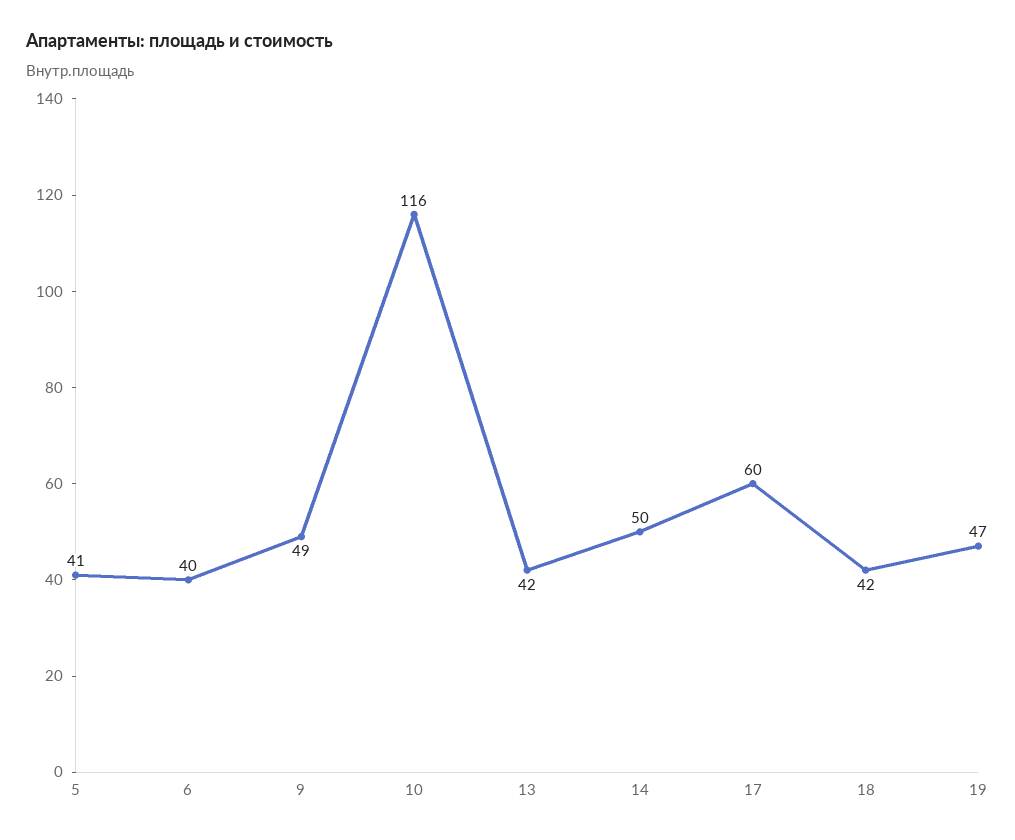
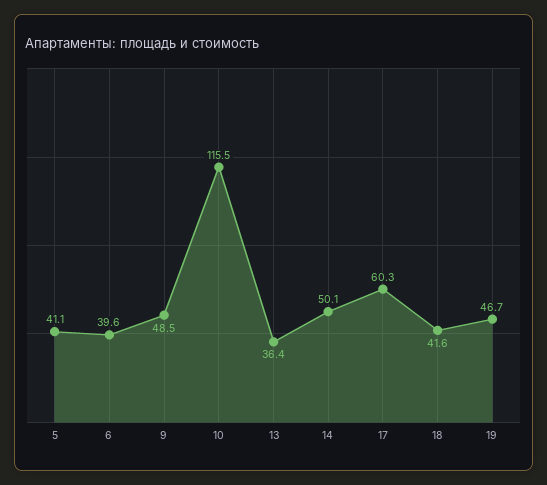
  {
    "5": 41.1,
    "6": 39.6,
    "9": 48.5,
    "10": 115.5,
-   "13": 42,
+   "13": 36.4,
    "14": 50.1,
    "17": 60.3,
    "18": 41.6,
    "19": 46.7
  }

